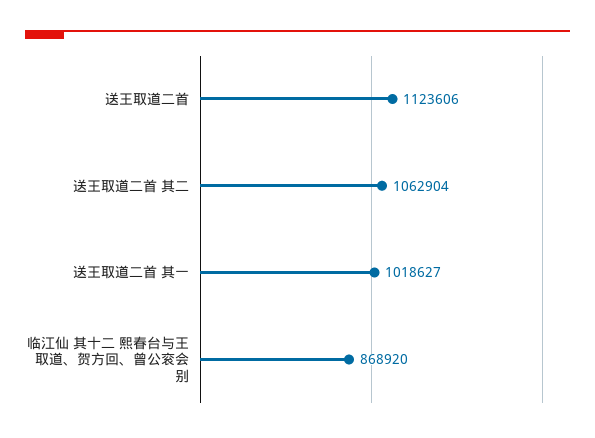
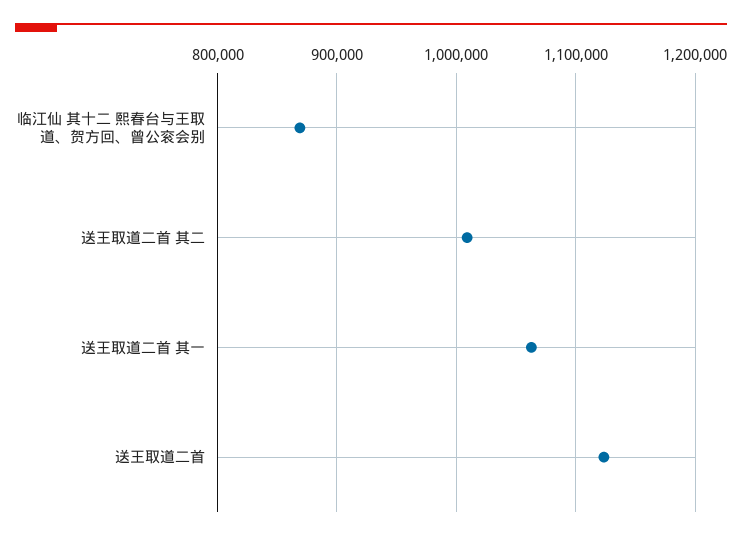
  {
    "送王取道二首": 1123606,
-   "送王取道二首 其二": 1062904,
+   "送王取道二首 其二": 1010000,
-   "送王取道二首 其一": 1018627,
+   "送王取道二首 其一": 1060000,
    "临江仙 其十二 熙春台与王取道、贺方回、曾公衮会别": 868920
  }

